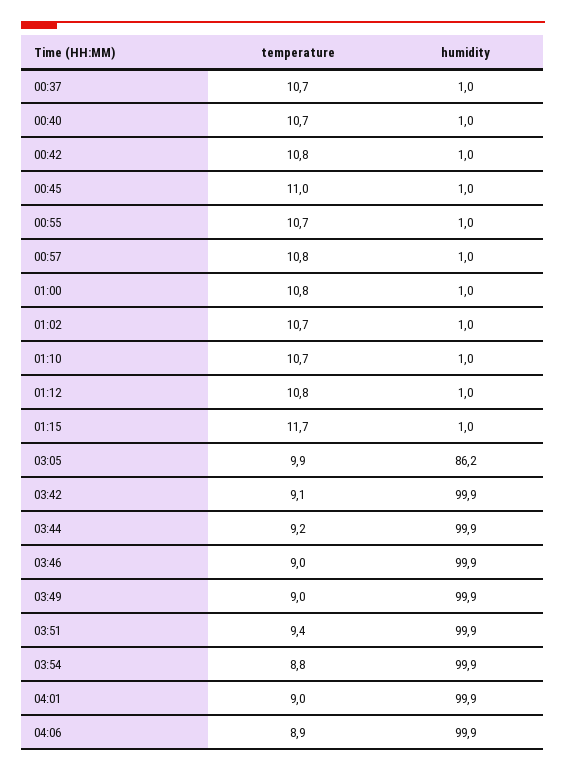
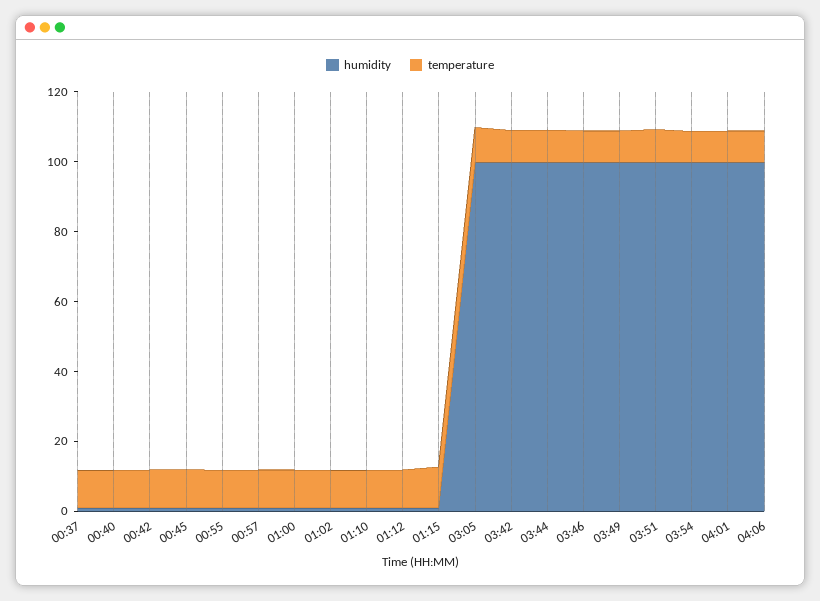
  {
    "temperature": {
      "00:37": 10.7,
      "00:40": 10.7,
      "00:42": 10.8,
      "00:45": 11,
      "00:55": 10.7,
      "00:57": 10.8,
      "01:00": 10.8,
      "01:02": 10.7,
      "01:10": 10.7,
      "01:12": 10.8,
      "01:15": 11.7,
      "03:05": 9.9,
      "03:42": 9.1,
      "03:44": 9.2,
      "03:46": 9,
      "03:49": 9,
      "03:51": 9.4,
      "03:54": 8.8,
      "04:01": 9,
      "04:06": 8.9
    },
    "humidity": {
      "00:37": 1,
      "00:40": 1,
      "00:42": 1,
      "00:45": 1,
      "00:55": 1,
      "00:57": 1,
      "01:00": 1,
      "01:02": 1,
      "01:10": 1,
      "01:12": 1,
      "01:15": 1,
-     "03:05": 86.2,
+     "03:05": 100,
      "03:42": 99.9,
      "03:44": 99.9,
      "03:46": 99.9,
      "03:49": 99.9,
      "03:51": 99.9,
      "03:54": 99.9,
      "04:01": 99.9,
      "04:06": 99.9
    }
  }

